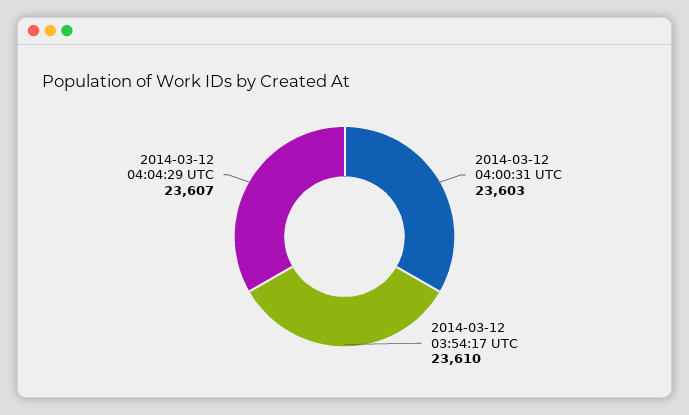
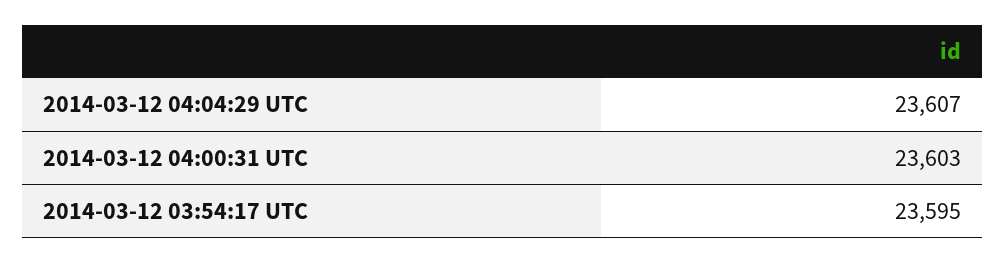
  {
    "2014-03-12 04:00:31 UTC": 23603,
-   "2014-03-12 03:54:17 UTC": 23610,
+   "2014-03-12 03:54:17 UTC": 23595,
    "2014-03-12 04:04:29 UTC": 23607
  }

